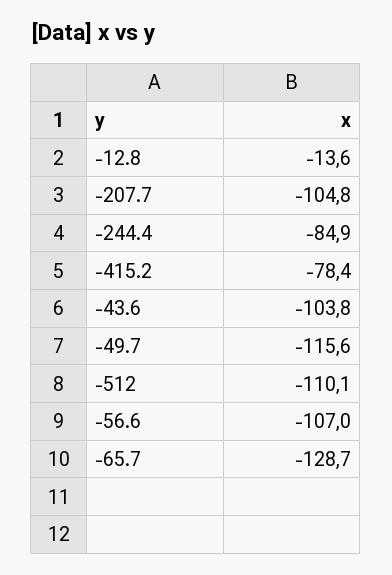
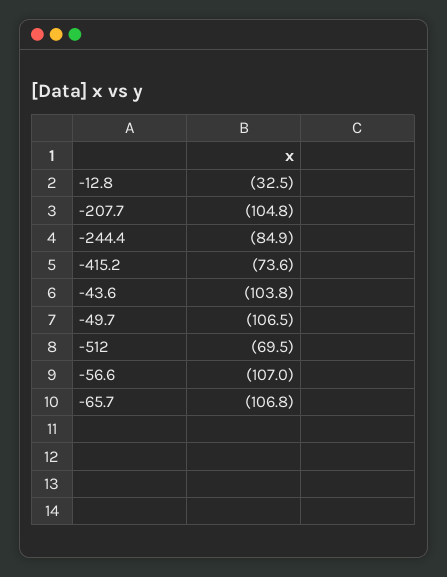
  {
-   "-12.8": -13.6,
+   "-12.8": -32.5,
    "-207.7": -104.8,
    "-244.4": -84.9,
-   "-415.2": -78.4,
+   "-415.2": -73.6,
    "-43.6": -103.8,
-   "-49.7": -115.6,
+   "-49.7": -106.5,
-   "-512": -110.1,
+   "-512": -69.5,
    "-56.6": -107,
-   "-65.7": -128.7
+   "-65.7": -106.8
  }

